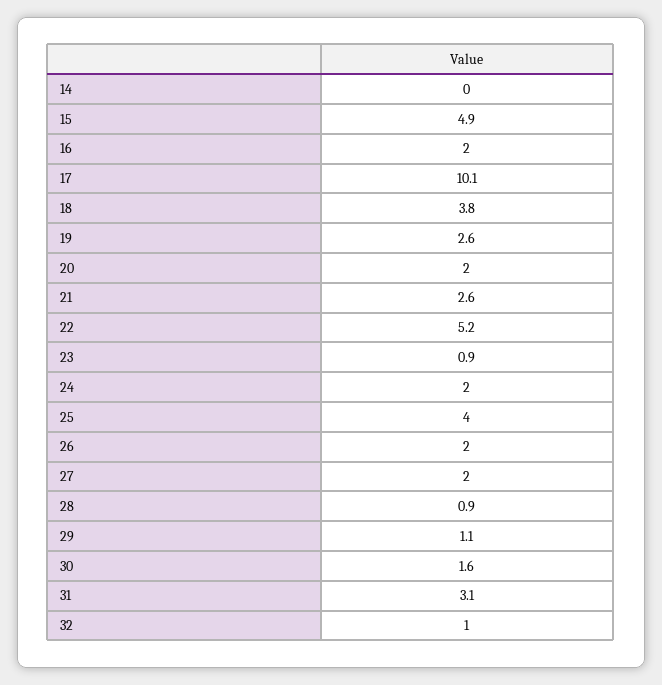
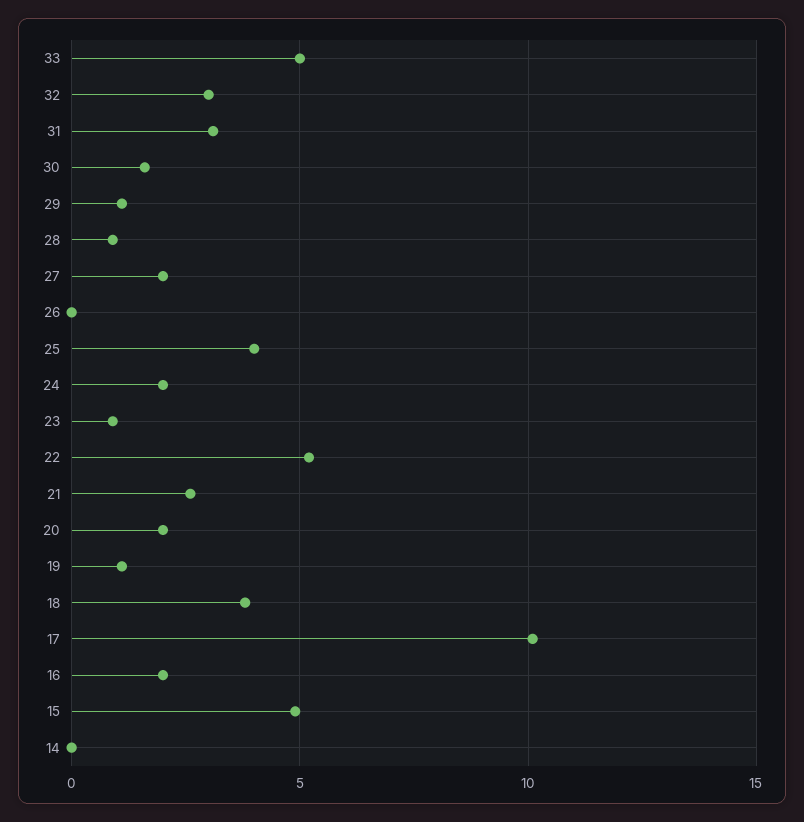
  {
    "14": 0,
    "15": 4.9,
    "16": 2,
    "17": 10.1,
    "18": 3.8,
-   "19": 2.6,
+   "19": 1,
    "20": 2,
    "21": 2.6,
    "22": 5.2,
    "23": 0.9,
    "24": 2,
    "25": 4,
-   "26": 2,
+   "26": 0,
    "27": 2,
    "28": 0.9,
    "29": 1.1,
    "30": 1.6,
    "31": 3.1,
-   "32": 1
+   "32": 3,
+   "33": 5
  }

